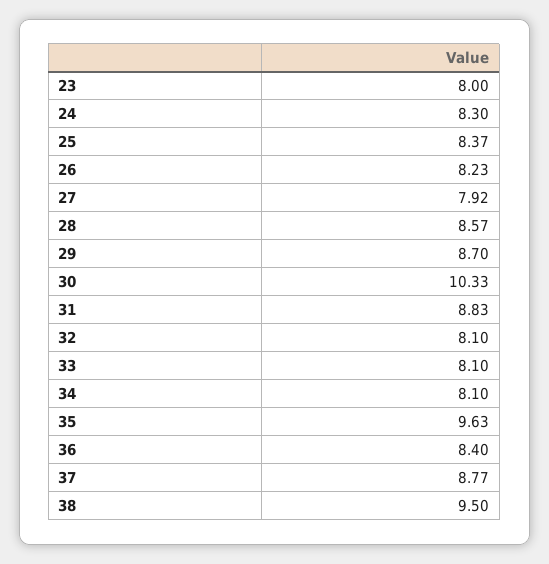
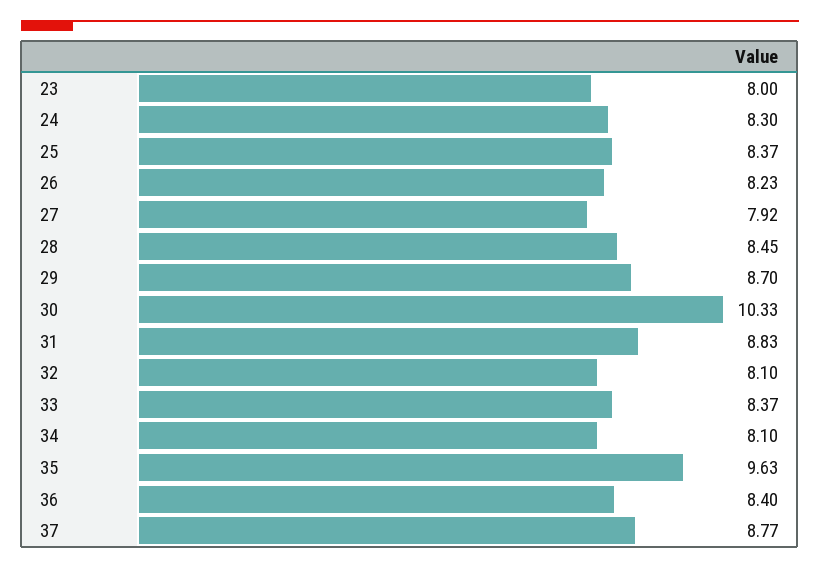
  {
    "23": 8,
    "24": 8.3,
    "25": 8.37,
    "26": 8.23,
    "27": 7.92,
-   "28": 8.57,
+   "28": 8.45,
    "29": 8.7,
    "30": 10.33,
    "31": 8.83,
    "32": 8.1,
-   "33": 8.1,
+   "33": 8.37,
    "34": 8.1,
    "35": 9.63,
    "36": 8.4,
-   "37": 8.77,
+   "37": 8.77
-   "38": 9.5
  }

